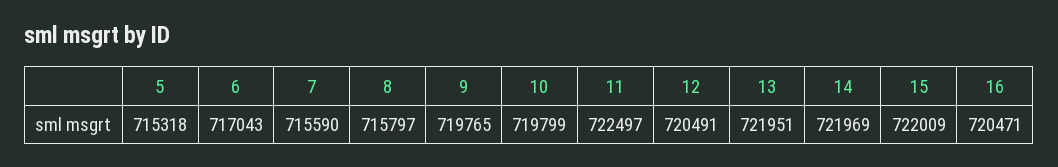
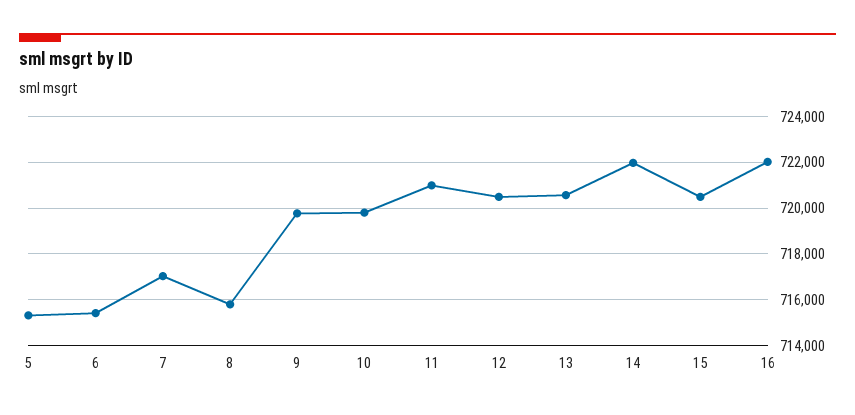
  {
    "5": 715318,
-   "6": 717043,
+   "6": 715500,
-   "7": 715590,
+   "7": 717000,
    "8": 715797,
    "9": 719765,
    "10": 719799,
-   "11": 722497,
+   "11": 721000,
    "12": 720491,
-   "13": 721951,
+   "13": 720500,
    "14": 721969,
-   "15": 722009,
+   "15": 720500,
-   "16": 720471
+   "16": 722000
  }

